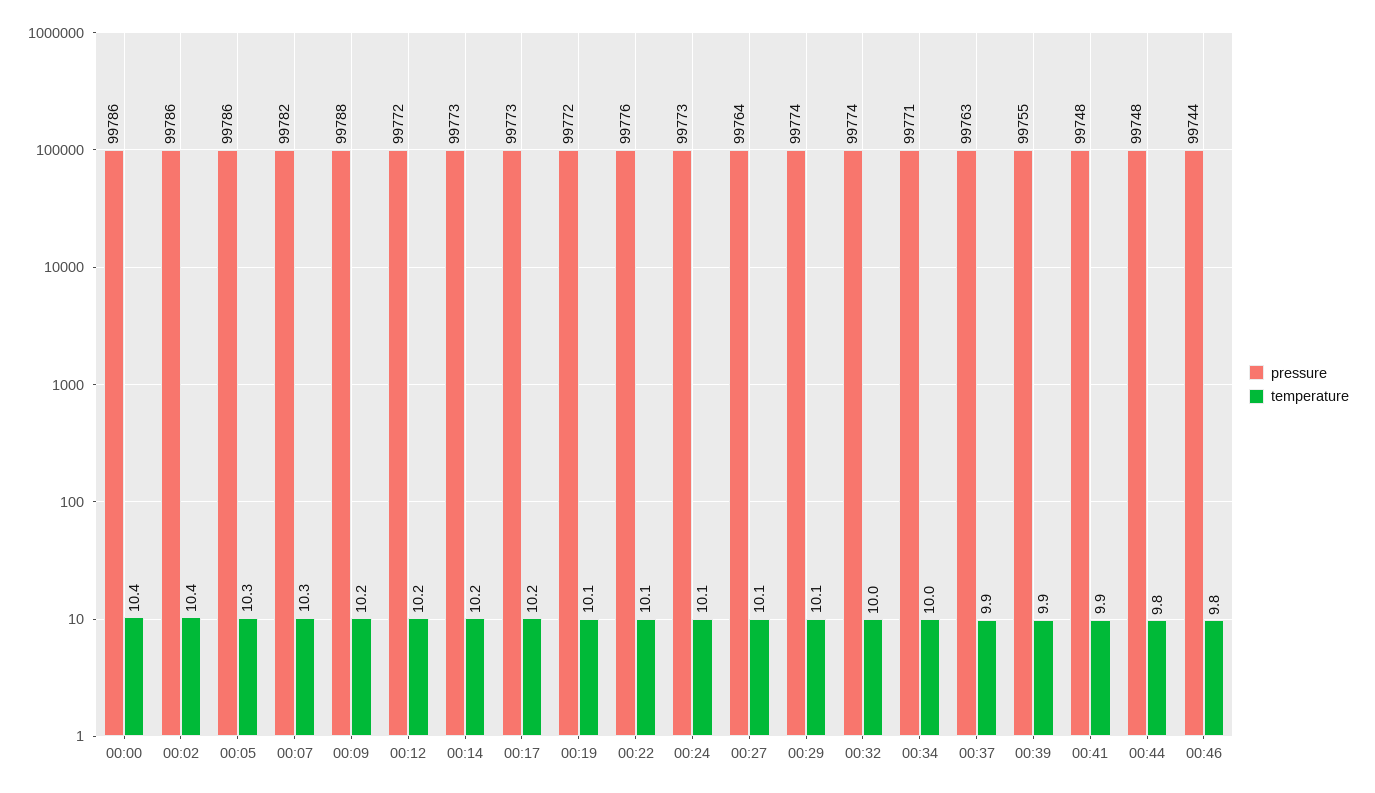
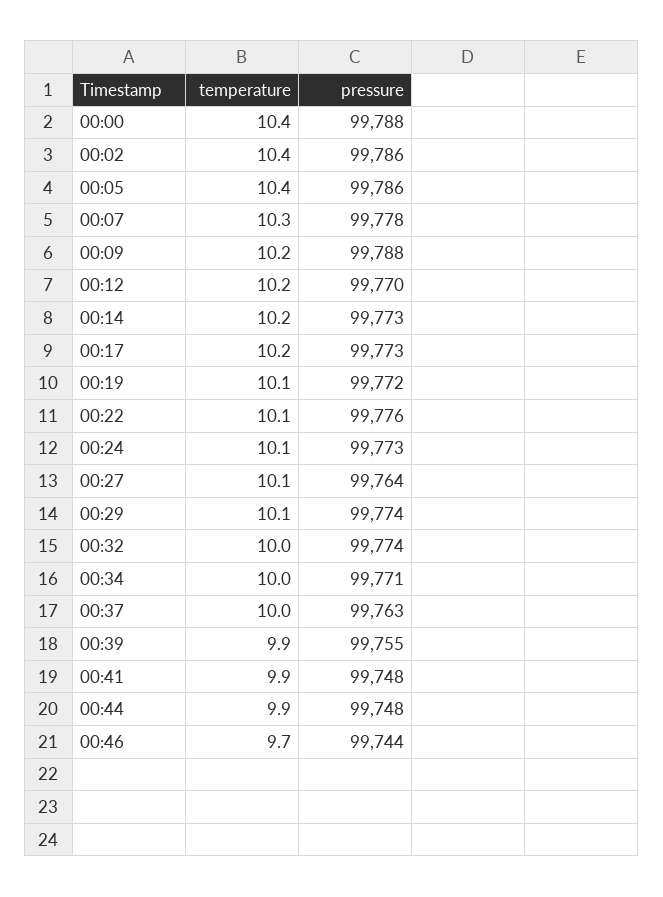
  {
    "pressure": {
-     "00:00": 99786,
+     "00:00": 99788,
      "00:02": 99786,
      "00:05": 99786,
-     "00:07": 99782,
+     "00:07": 99778,
      "00:09": 99788,
-     "00:12": 99772,
+     "00:12": 99770,
      "00:14": 99773,
      "00:17": 99773,
      "00:19": 99772,
      "00:22": 99776,
      "00:24": 99773,
      "00:27": 99764,
      "00:29": 99774,
      "00:32": 99774,
      "00:34": 99771,
      "00:37": 99763,
      "00:39": 99755,
      "00:41": 99748,
      "00:44": 99748,
      "00:46": 99744
    },
    "temperature": {
      "00:00": 10.4,
      "00:02": 10.4,
-     "00:05": 10.3,
+     "00:05": 10.4,
      "00:07": 10.3,
      "00:09": 10.2,
      "00:12": 10.2,
      "00:14": 10.2,
      "00:17": 10.2,
      "00:19": 10.1,
      "00:22": 10.1,
      "00:24": 10.1,
      "00:27": 10.1,
      "00:29": 10.1,
      "00:32": 10,
      "00:34": 10,
-     "00:37": 9.9,
+     "00:37": 10,
      "00:39": 9.9,
      "00:41": 9.9,
-     "00:44": 9.8,
+     "00:44": 9.9,
-     "00:46": 9.8
+     "00:46": 9.7
    }
  }

